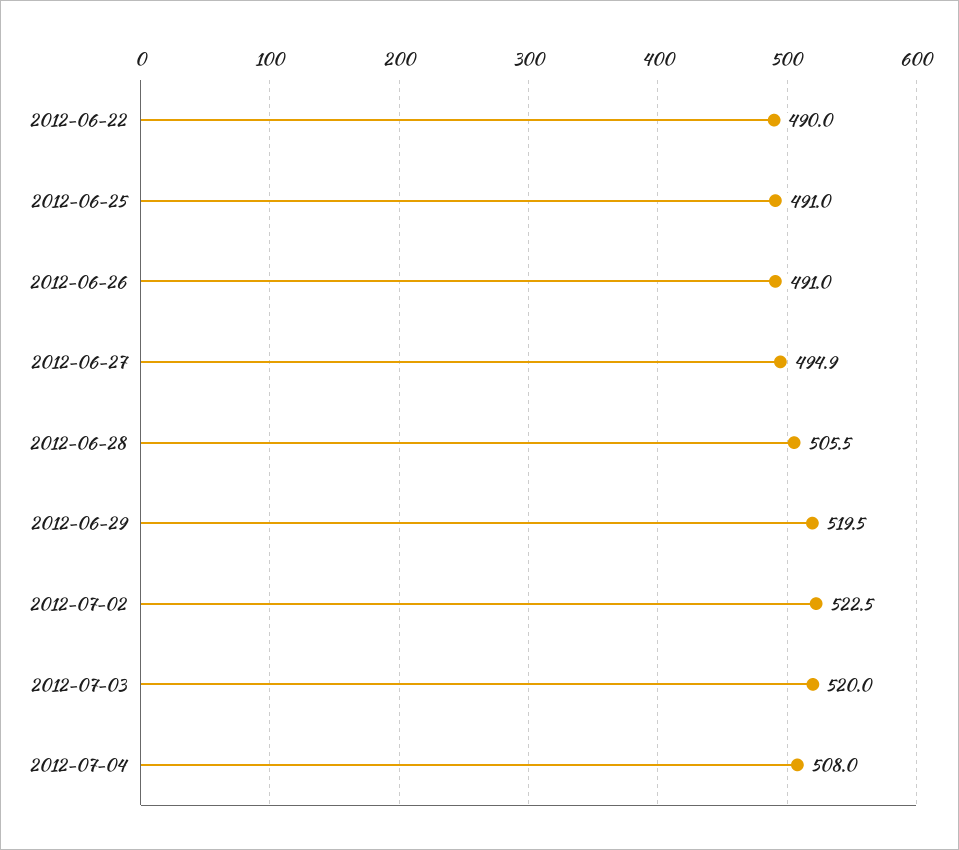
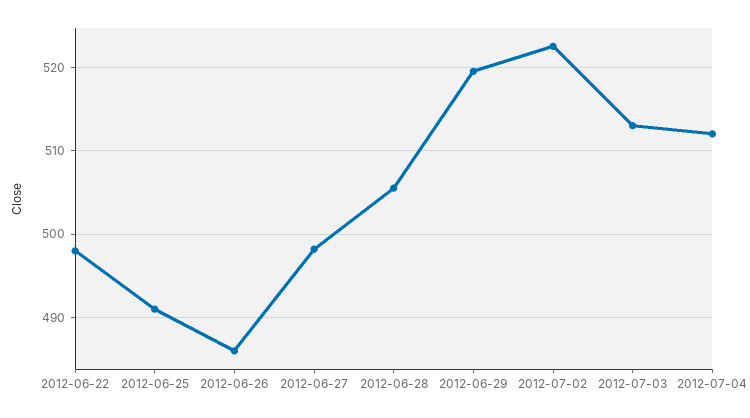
  {
-   "2012-06-22": 490,
+   "2012-06-22": 498,
    "2012-06-25": 491,
-   "2012-06-26": 491,
+   "2012-06-26": 486,
-   "2012-06-27": 494.9,
+   "2012-06-27": 498,
    "2012-06-28": 505.5,
    "2012-06-29": 519.5,
    "2012-07-02": 522.5,
-   "2012-07-03": 520,
+   "2012-07-03": 513,
-   "2012-07-04": 508
+   "2012-07-04": 512
  }

